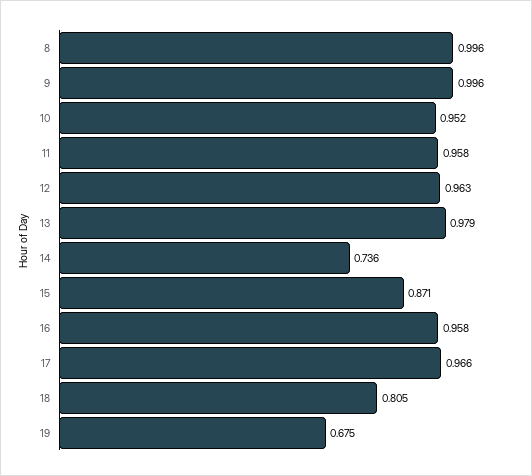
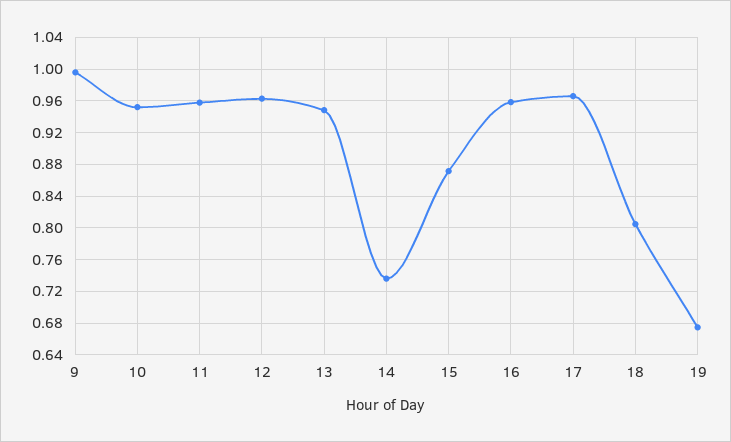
  {
-   "8": 0.996,
    "9": 0.996,
    "10": 0.952,
    "11": 0.958,
    "12": 0.963,
-   "13": 0.979,
+   "13": 0.95,
    "14": 0.736,
    "15": 0.871,
    "16": 0.958,
    "17": 0.966,
    "18": 0.805,
    "19": 0.675
  }

